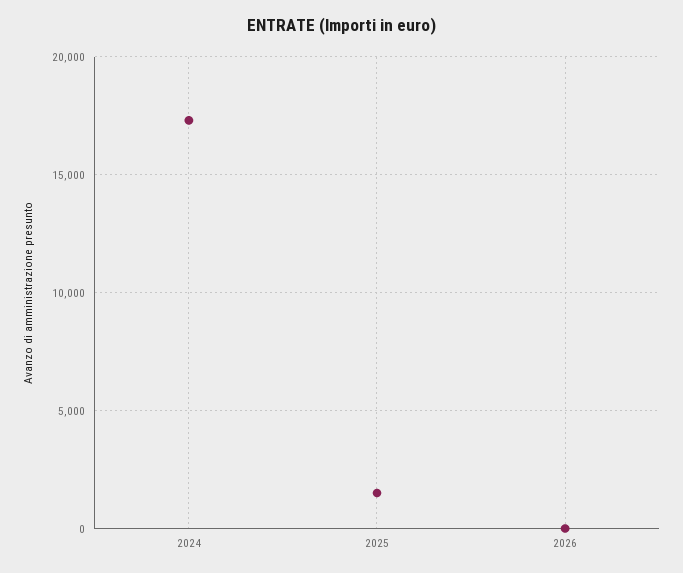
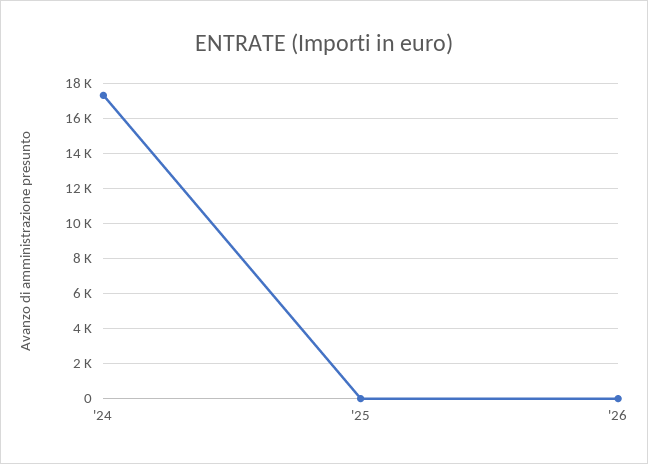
  {
    "2024": 17500,
-   "2025": 1500,
+   "2025": 0,
    "2026": 0
  }

